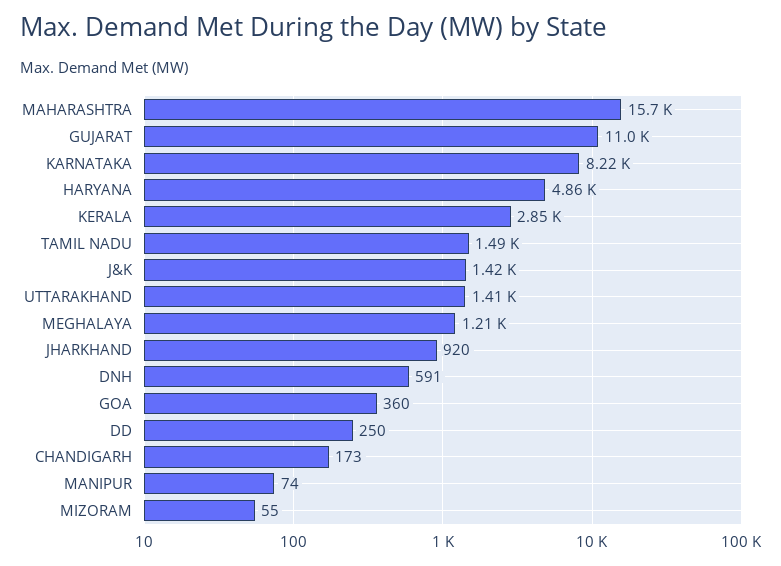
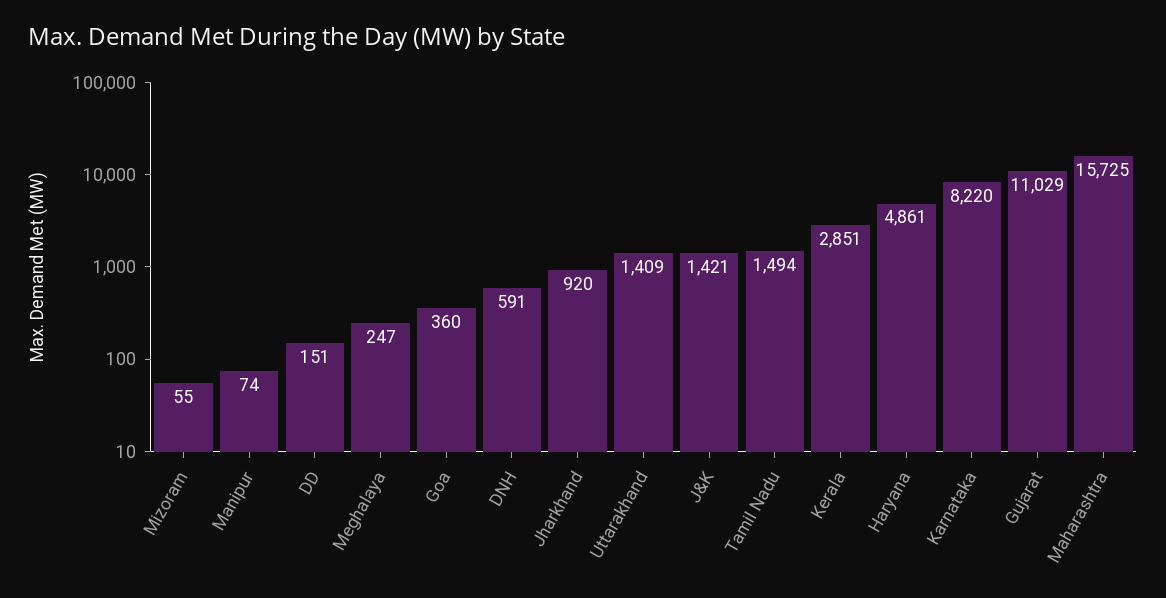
  {
    "MAHARASHTRA": 15725,
    "GUJARAT": 11029,
    "KARNATAKA": 8220,
    "HARYANA": 4861,
    "KERALA": 2851,
    "TAMIL NADU": 1494,
    "J&K": 1421,
    "UTTARAKHAND": 1409,
-   "MEGHALAYA": 1210,
+   "MEGHALAYA": 247,
    "JHARKHAND": 920,
    "DNH": 591,
    "GOA": 360,
-   "DD": 250,
+   "DD": 151,
-   "CHANDIGARH": 173,
    "MANIPUR": 74,
    "MIZORAM": 55
  }

